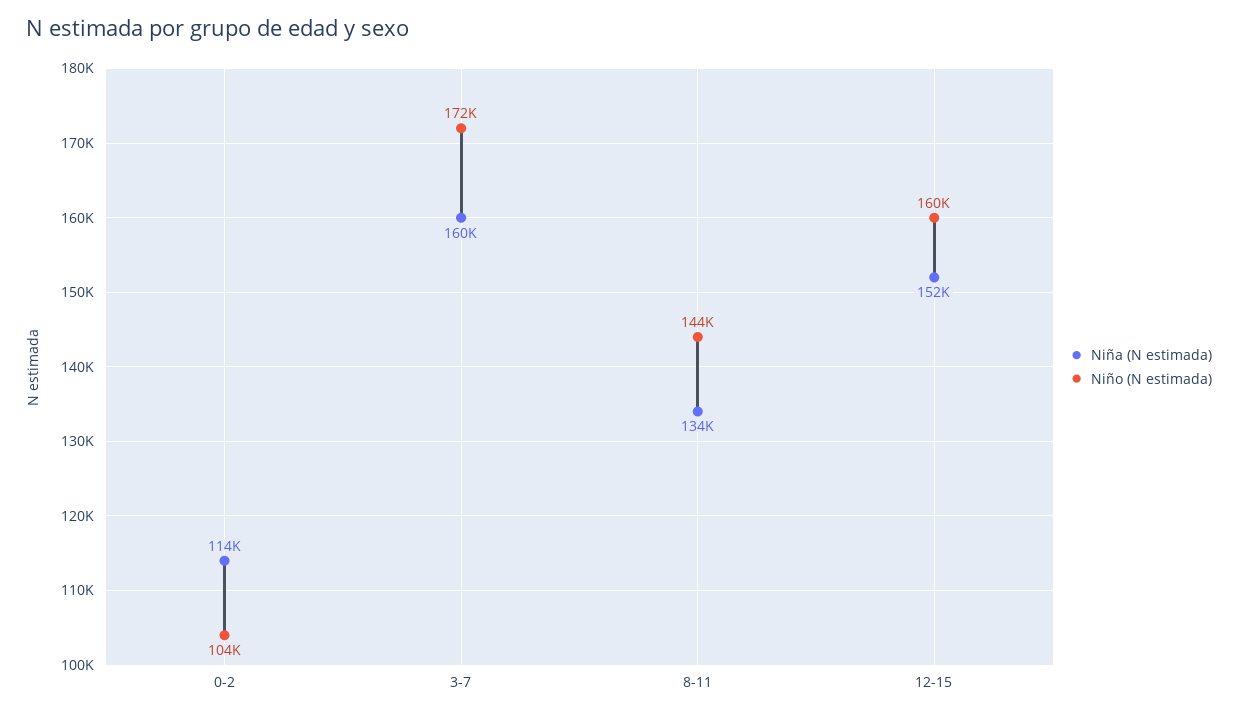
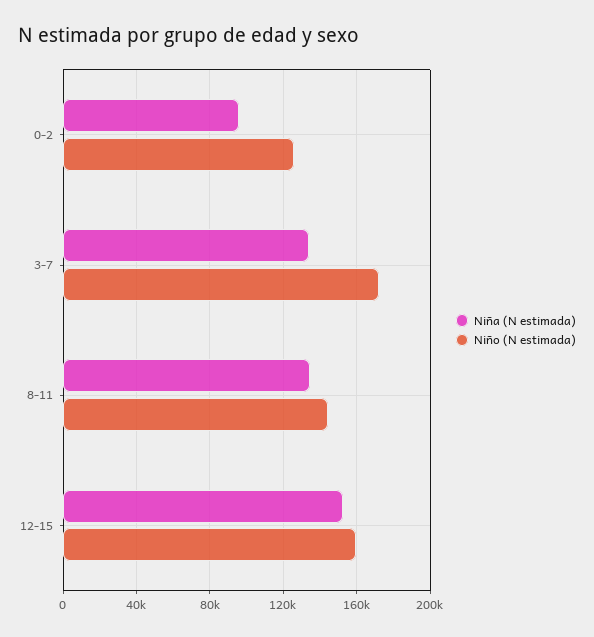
  {
    "Niña (N estimada)": {
-     "0-2": 114000,
+     "0-2": 95000,
-     "3-7": 160000,
+     "3-7": 135000,
      "8-11": 134000,
      "12-15": 152000
    },
    "Niño (N estimada)": {
-     "0-2": 104000,
+     "0-2": 125000,
      "3-7": 172000,
      "8-11": 144000,
      "12-15": 160000
    }
  }

